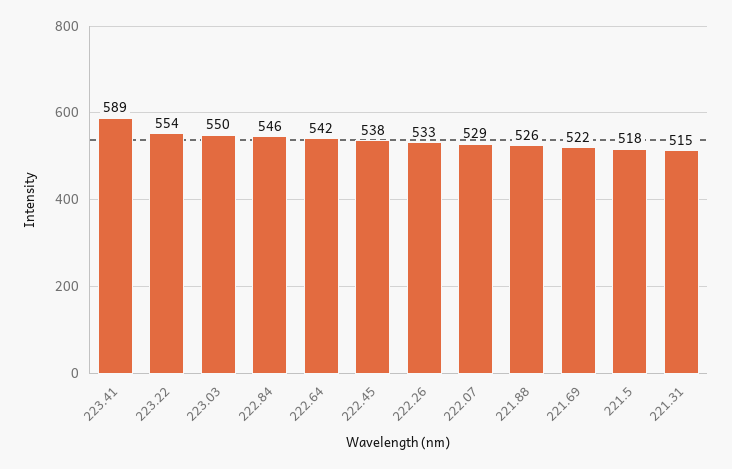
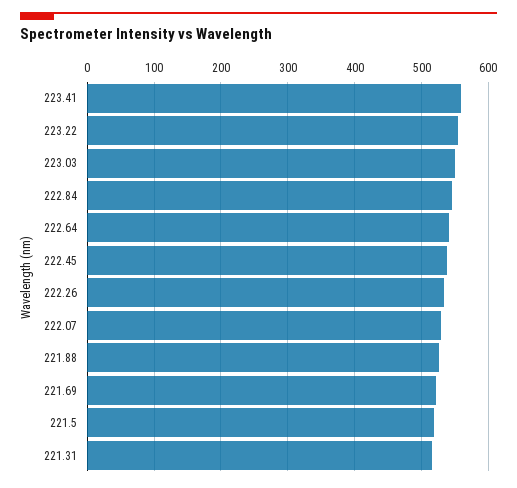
  {
-   "223.41": 589,
+   "223.41": 560,
    "223.22": 554,
    "223.03": 550,
    "222.84": 546,
    "222.64": 542,
    "222.45": 538,
    "222.26": 533,
    "222.07": 529,
    "221.88": 526,
    "221.69": 522,
    "221.5": 518,
    "221.31": 515
  }

